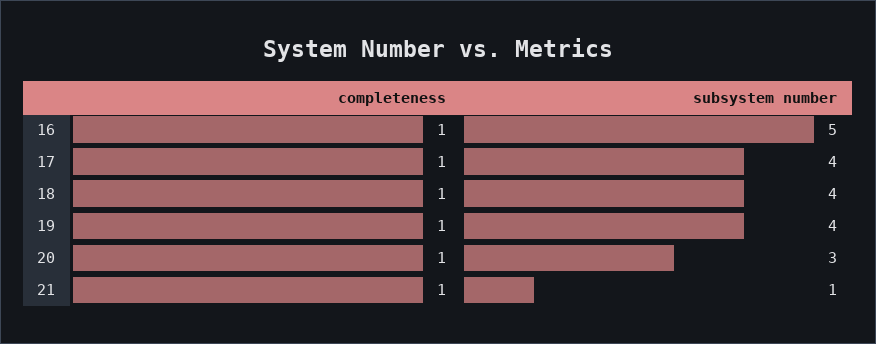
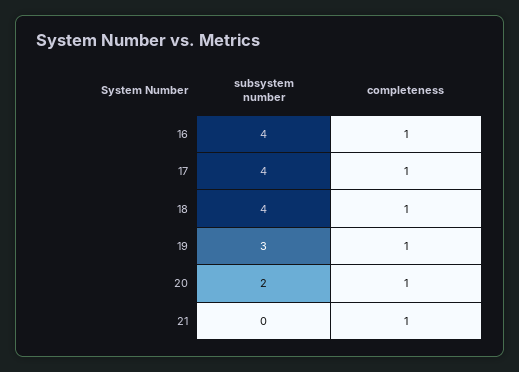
  {
    "completeness": {
      "16": 1,
      "17": 1,
      "18": 1,
      "19": 1,
      "20": 1,
      "21": 1
    },
    "subsystem number": {
-     "16": 5,
+     "16": 4,
      "17": 4,
      "18": 4,
-     "19": 4,
+     "19": 3,
-     "20": 3,
+     "20": 2,
-     "21": 1
+     "21": 0
    }
  }

